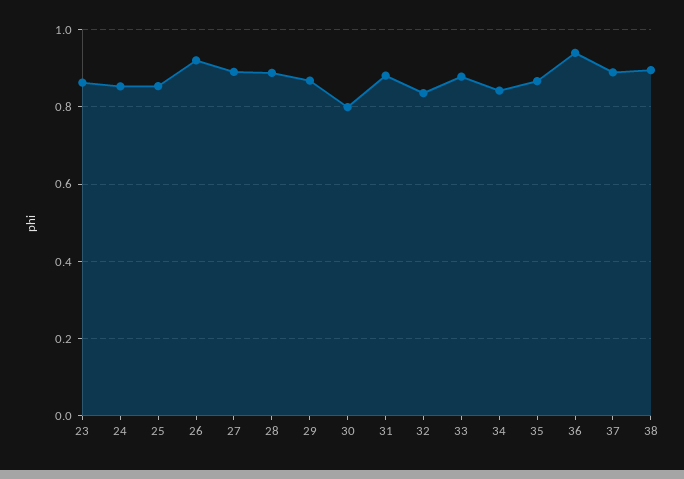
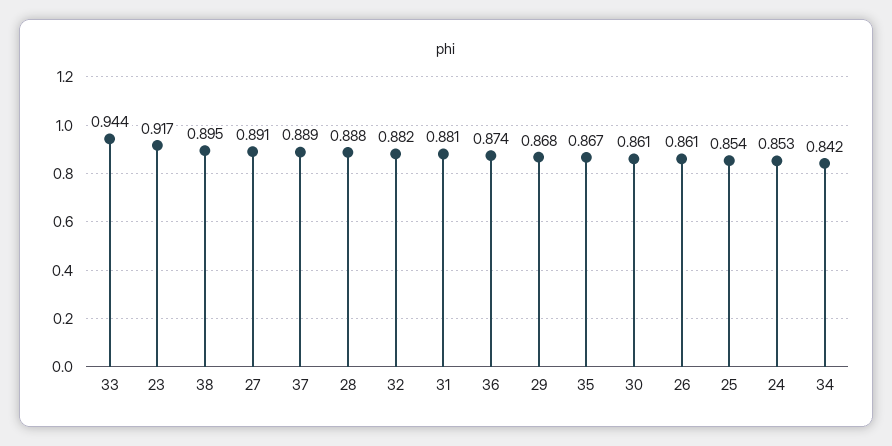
  {
-   "23": 0.86,
+   "23": 0.917,
    "24": 0.853,
    "25": 0.854,
-   "26": 0.92,
+   "26": 0.861,
    "27": 0.891,
    "28": 0.888,
    "29": 0.868,
-   "30": 0.8,
+   "30": 0.861,
    "31": 0.881,
-   "32": 0.84,
+   "32": 0.882,
-   "33": 0.88,
+   "33": 0.944,
    "34": 0.842,
    "35": 0.867,
-   "36": 0.94,
+   "36": 0.874,
    "37": 0.889,
    "38": 0.895
  }

